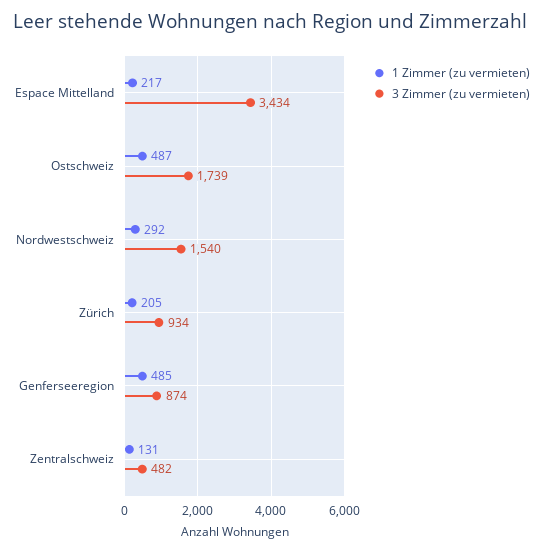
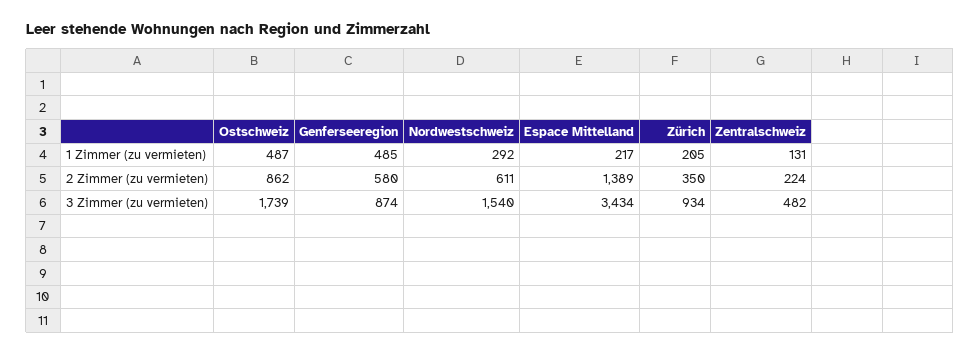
  {
    "1 Zimmer (zu vermieten)": {
      "Espace Mittelland": 217,
      "Ostschweiz": 487,
      "Nordwestschweiz": 292,
      "Zürich": 205,
      "Genferseeregion": 485,
      "Zentralschweiz": 131
    },
    "3 Zimmer (zu vermieten)": {
      "Espace Mittelland": 3434,
      "Ostschweiz": 1739,
      "Nordwestschweiz": 1540,
      "Zürich": 934,
      "Genferseeregion": 874,
      "Zentralschweiz": 482
-   }
+   },
+   "2 Zimmer (zu vermieten)": {
+     "Ostschweiz": 862,
+     "Genferseeregion": 580,
+     "Nordwestschweiz": 611,
+     "Espace Mittelland": 1389,
+     "Zürich": 350,
+     "Zentralschweiz": 224
+   }
  }

